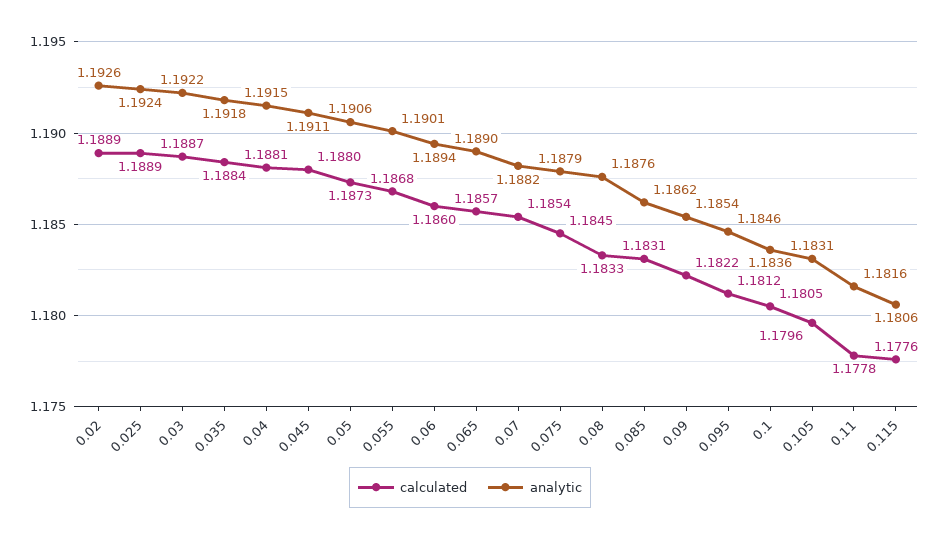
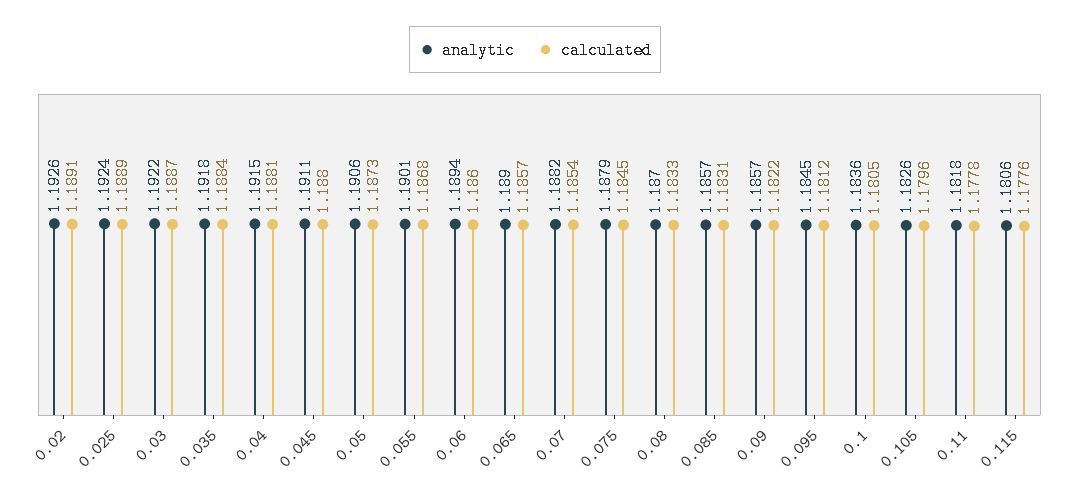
  {
    "calculated": {
-     "0.02": 1.1889,
+     "0.02": 1.1891,
      "0.025": 1.1889,
      "0.03": 1.1887,
      "0.035": 1.1884,
      "0.04": 1.1881,
      "0.045": 1.188,
      "0.05": 1.1873,
      "0.055": 1.1868,
      "0.06": 1.186,
      "0.065": 1.1857,
      "0.07": 1.1854,
      "0.075": 1.1845,
      "0.08": 1.1833,
      "0.085": 1.1831,
      "0.09": 1.1822,
      "0.095": 1.1812,
      "0.1": 1.1805,
      "0.105": 1.1796,
      "0.11": 1.1778,
      "0.115": 1.1776
    },
    "analytic": {
      "0.02": 1.1926,
      "0.025": 1.1924,
      "0.03": 1.1922,
      "0.035": 1.1918,
      "0.04": 1.1915,
      "0.045": 1.1911,
      "0.05": 1.1906,
      "0.055": 1.1901,
      "0.06": 1.1894,
      "0.065": 1.189,
      "0.07": 1.1882,
      "0.075": 1.1879,
-     "0.08": 1.1876,
+     "0.08": 1.187,
-     "0.085": 1.1862,
+     "0.085": 1.1857,
-     "0.09": 1.1854,
+     "0.09": 1.1857,
-     "0.095": 1.1846,
+     "0.095": 1.1845,
      "0.1": 1.1836,
-     "0.105": 1.1831,
+     "0.105": 1.1826,
-     "0.11": 1.1816,
+     "0.11": 1.1818,
      "0.115": 1.1806
    }
  }

